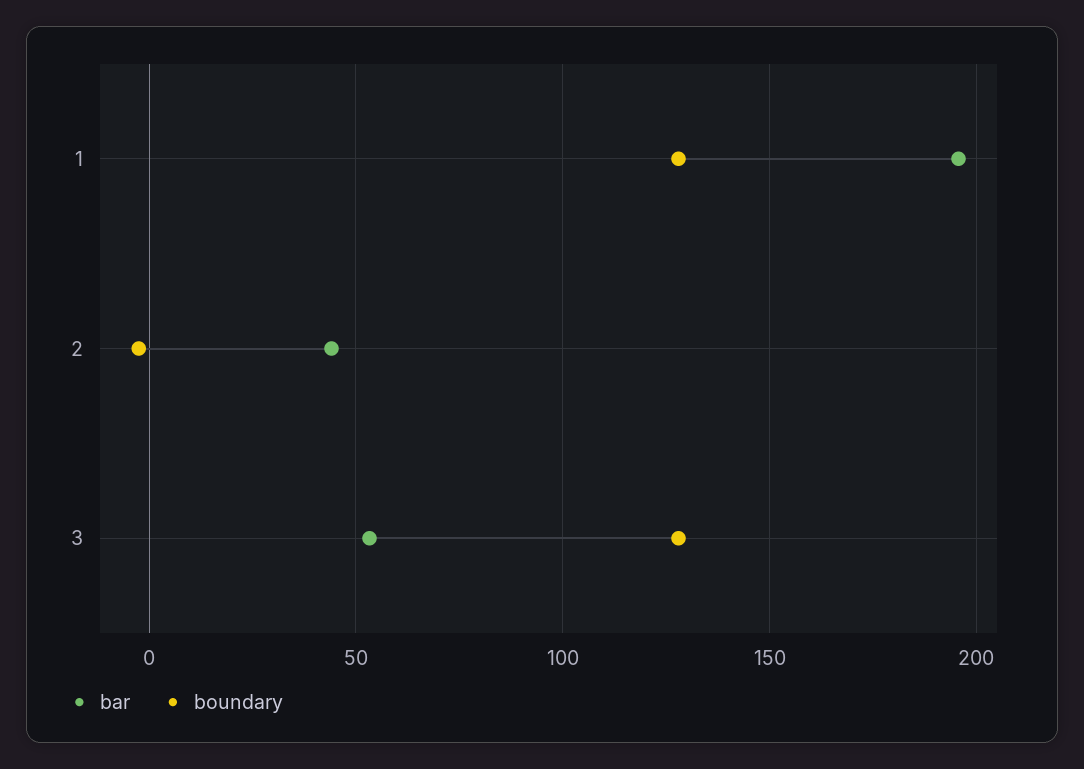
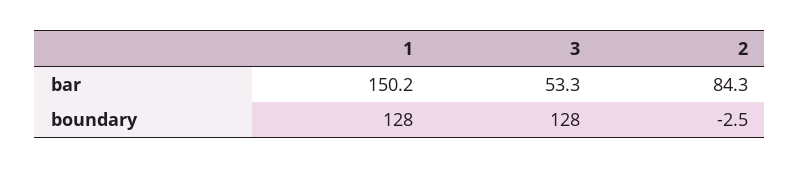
  {
    "bar": {
-     "1": 195,
+     "1": 150.2,
-     "2": 45,
+     "2": 84.3,
      "3": 53.3
    },
    "boundary": {
      "1": 128,
      "2": -2.5,
      "3": 128
    }
  }

